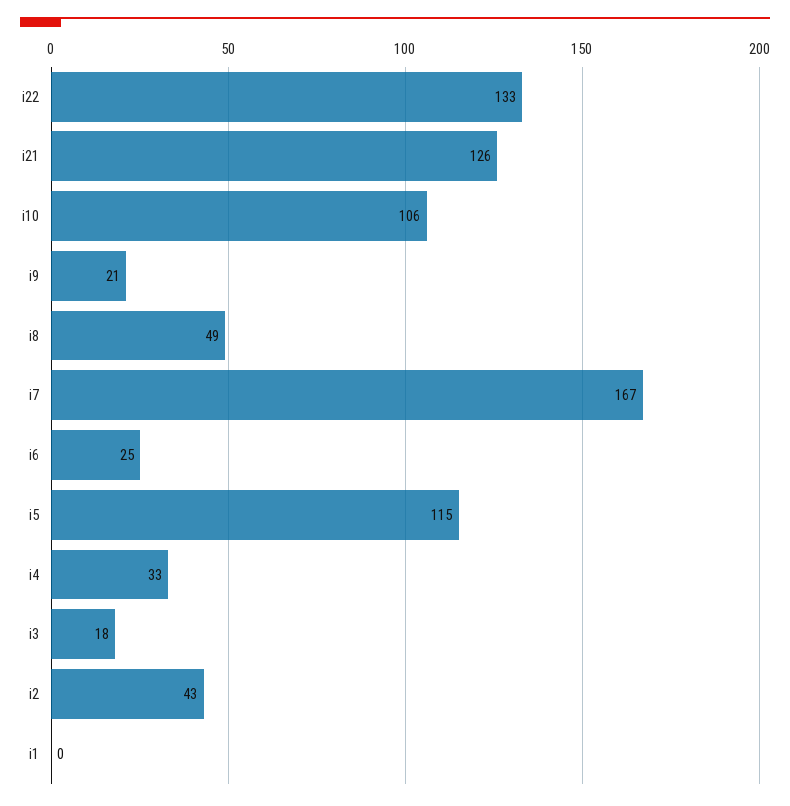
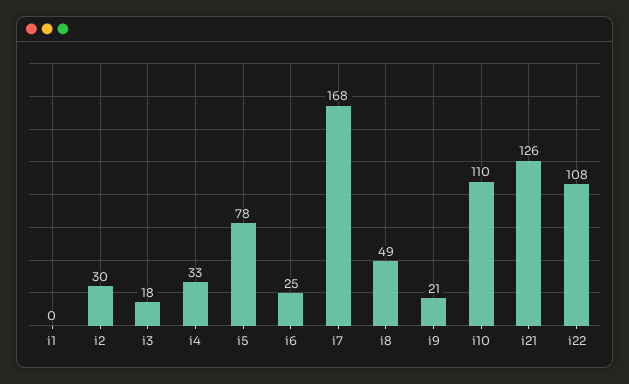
  {
-   "i22": 133,
+   "i22": 108,
    "i21": 126,
-   "i10": 106,
+   "i10": 110,
    "i9": 21,
    "i8": 49,
-   "i7": 167,
+   "i7": 168,
    "i6": 25,
-   "i5": 115,
+   "i5": 78,
    "i4": 33,
    "i3": 18,
-   "i2": 43,
+   "i2": 30,
    "i1": 0
  }

